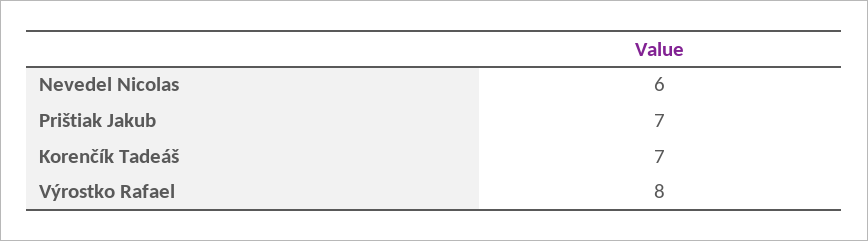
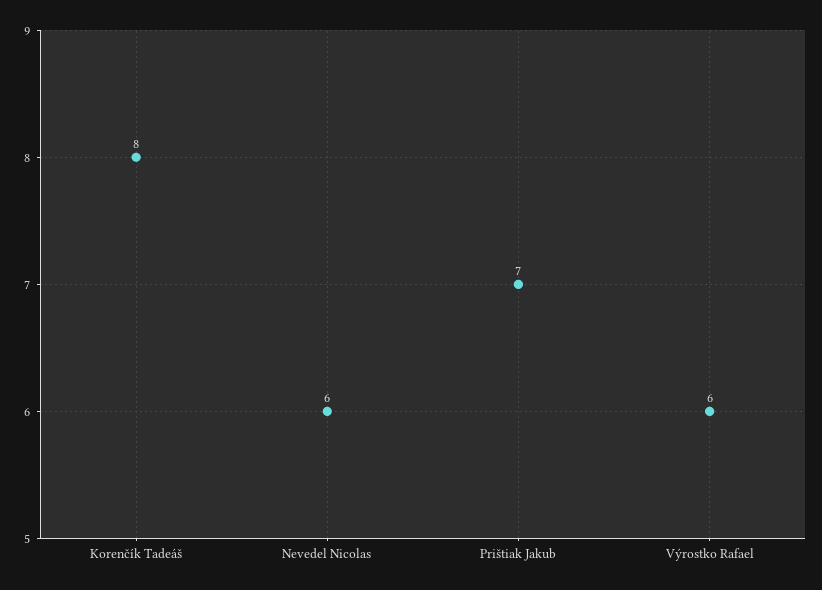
  {
    "Nevedel Nicolas": 6,
    "Prištiak Jakub": 7,
-   "Korenčík Tadeáš": 7,
+   "Korenčík Tadeáš": 8,
-   "Výrostko Rafael": 8
+   "Výrostko Rafael": 6
  }

